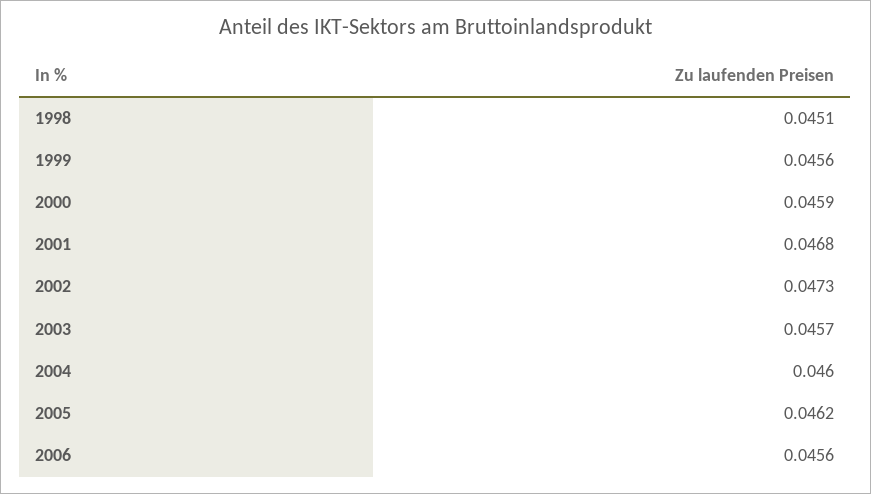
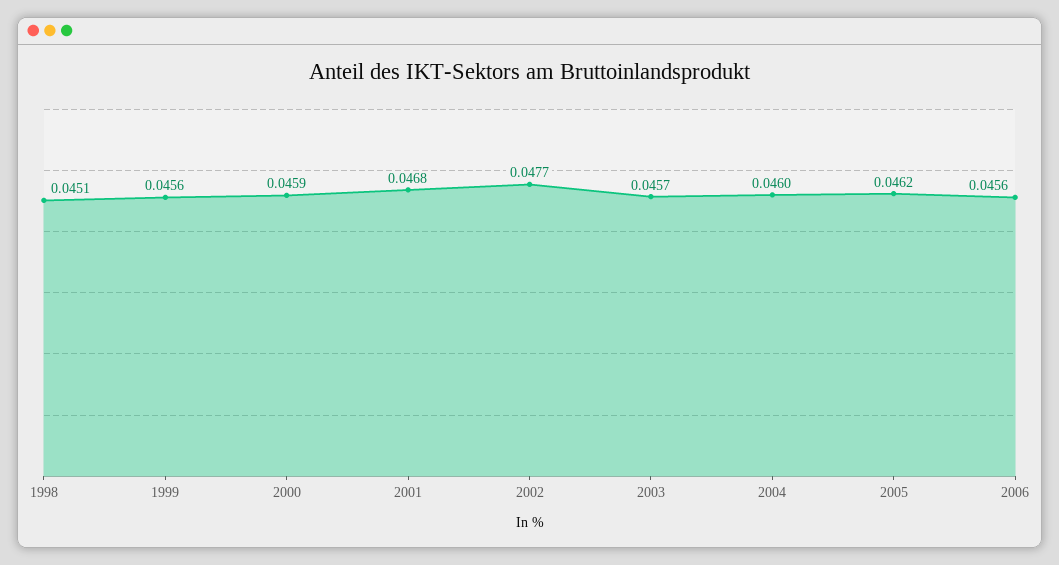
  {
    "1998": 0.0451,
    "1999": 0.0456,
    "2000": 0.0459,
    "2001": 0.0468,
-   "2002": 0.0473,
+   "2002": 0.0477,
    "2003": 0.0457,
    "2004": 0.046,
    "2005": 0.0462,
    "2006": 0.0456
  }

